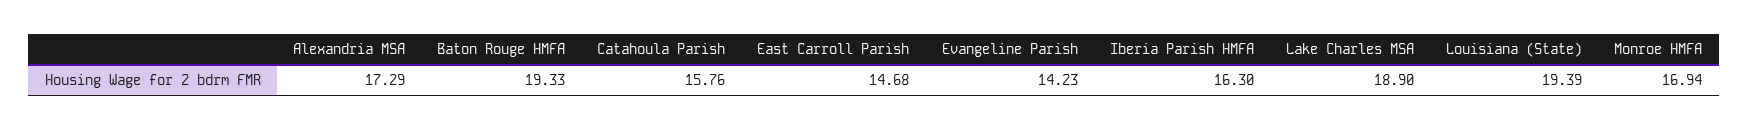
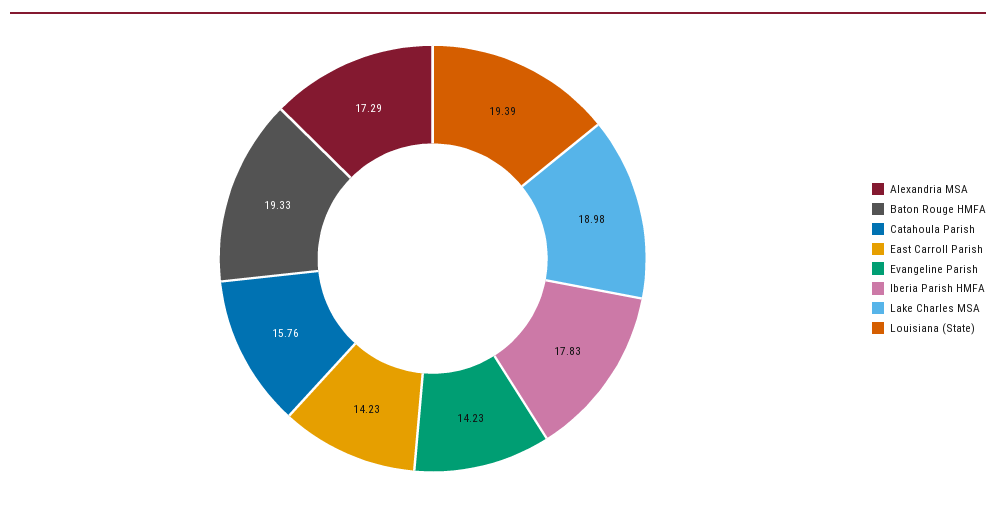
  {
    "Alexandria MSA": 17.29,
    "Baton Rouge HMFA": 19.33,
    "Catahoula Parish": 15.76,
-   "East Carroll Parish": 14.68,
+   "East Carroll Parish": 14.23,
    "Evangeline Parish": 14.23,
-   "Iberia Parish HMFA": 16.3,
+   "Iberia Parish HMFA": 17.83,
-   "Lake Charles MSA": 18.9,
+   "Lake Charles MSA": 18.98,
-   "Louisiana (State)": 19.39,
+   "Louisiana (State)": 19.39
-   "Monroe HMFA": 16.94
  }

